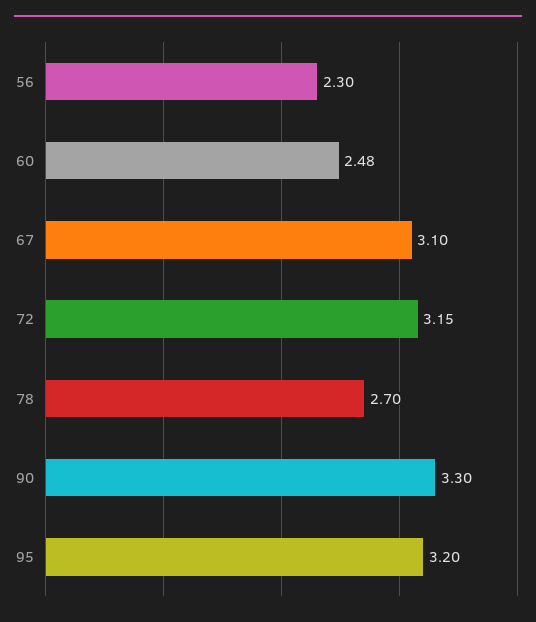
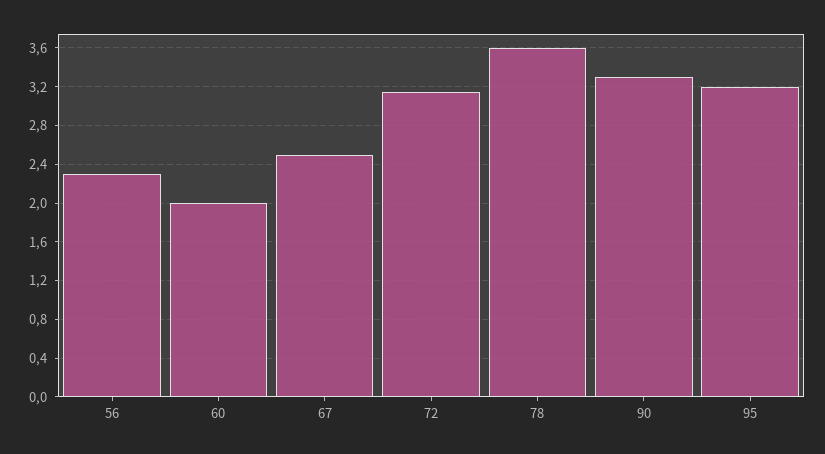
  {
    "56": 2.3,
-   "60": 2.48,
+   "60": 2,
-   "67": 3.1,
+   "67": 2.5,
    "72": 3.15,
-   "78": 2.7,
+   "78": 3.6,
    "90": 3.3,
    "95": 3.2
  }

